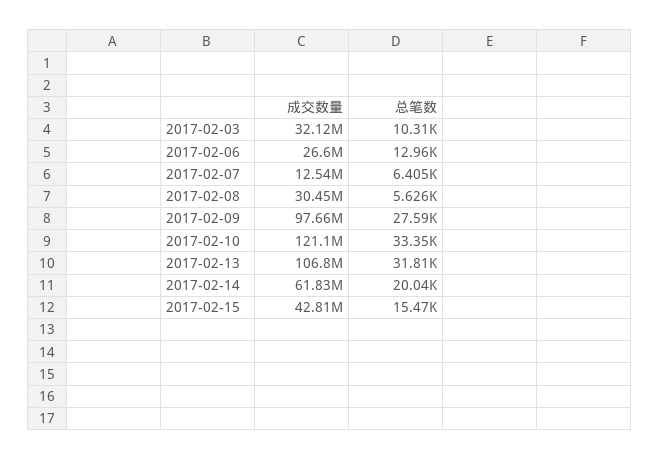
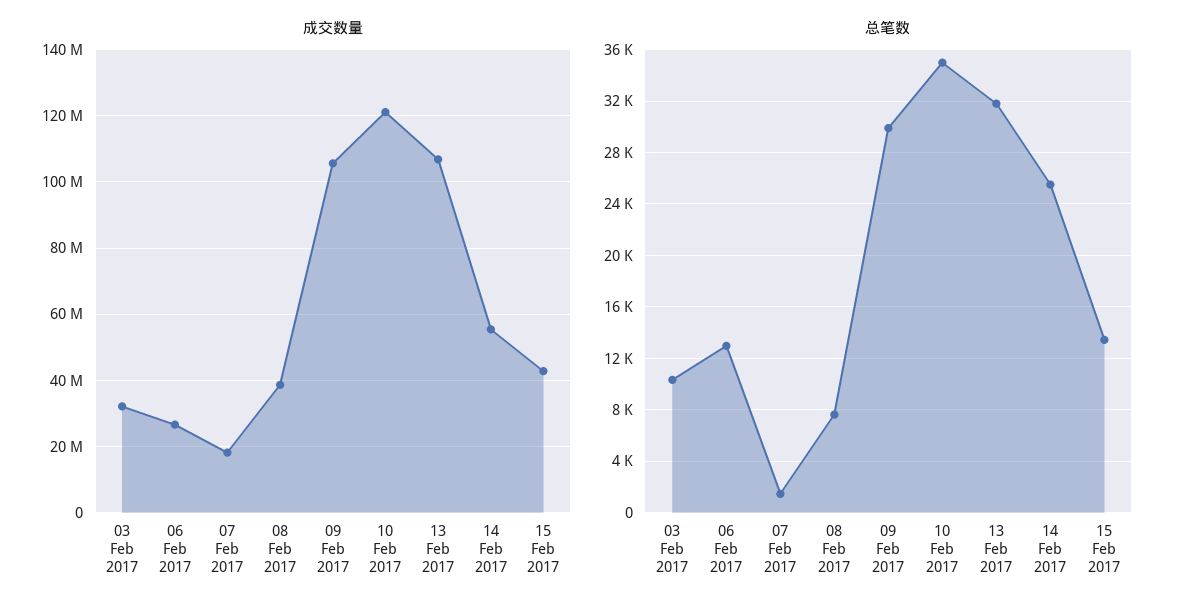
  {
    "成交数量": {
      "2017-02-03": 32120000,
      "2017-02-06": 26600000,
-     "2017-02-07": 12540000,
+     "2017-02-07": 18000000,
-     "2017-02-08": 30450000,
+     "2017-02-08": 38000000,
-     "2017-02-09": 97660000,
+     "2017-02-09": 106000000,
      "2017-02-10": 121100000,
      "2017-02-13": 106800000,
-     "2017-02-14": 61830000,
+     "2017-02-14": 56000000,
      "2017-02-15": 42810000
    },
    "总笔数": {
      "2017-02-03": 10310,
      "2017-02-06": 12960,
-     "2017-02-07": 6405,
+     "2017-02-07": 1500,
-     "2017-02-08": 5626,
+     "2017-02-08": 7500,
-     "2017-02-09": 27590,
+     "2017-02-09": 30000,
-     "2017-02-10": 33350,
+     "2017-02-10": 35000,
      "2017-02-13": 31810,
-     "2017-02-14": 20040,
+     "2017-02-14": 25500,
-     "2017-02-15": 15470
+     "2017-02-15": 13500
    }
  }

